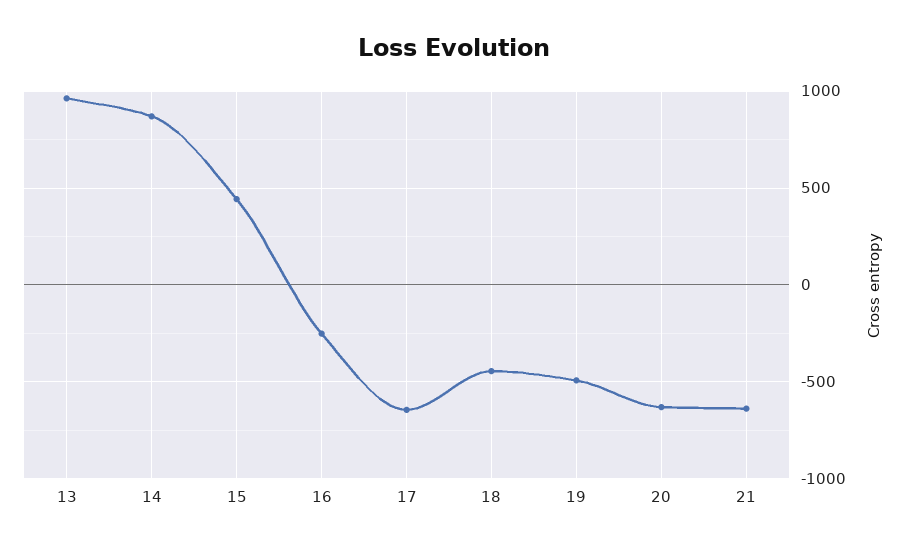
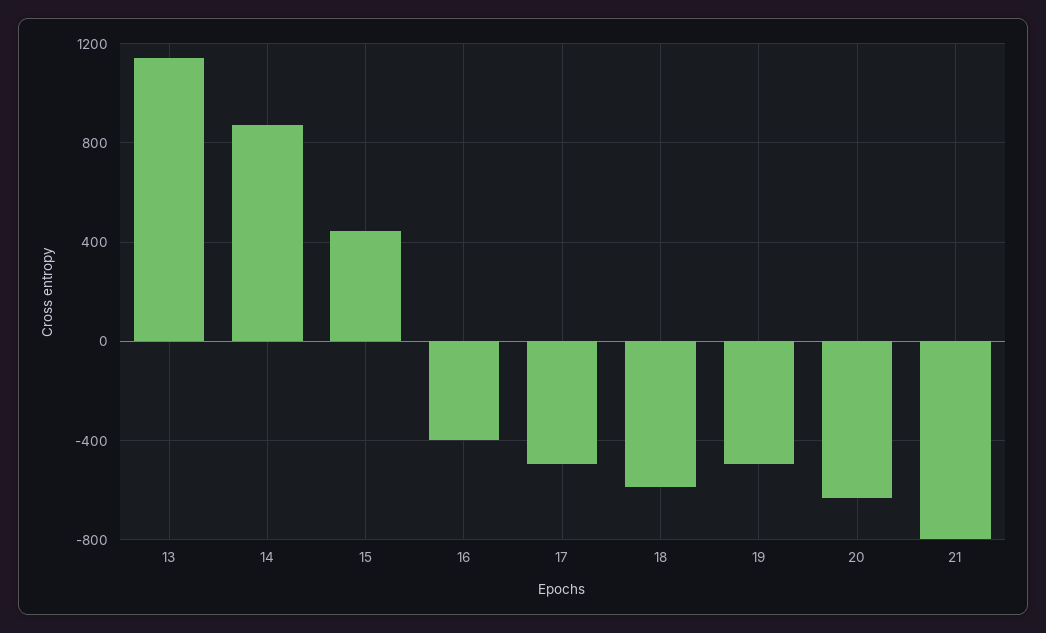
  {
-   "13": 950,
+   "13": 1150,
    "14": 850,
    "15": 450,
-   "16": -250,
+   "16": -400,
-   "17": -650,
+   "17": -500,
-   "18": -450,
+   "18": -600,
    "19": -500,
    "20": -650,
-   "21": -650
+   "21": -800
  }

